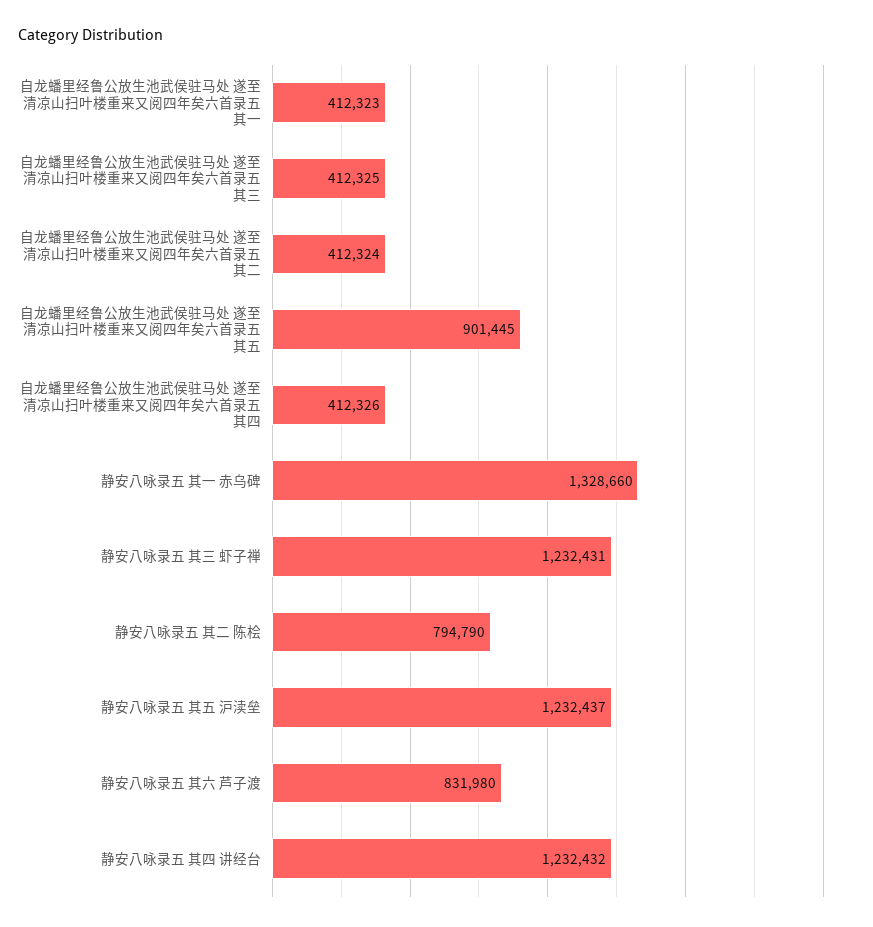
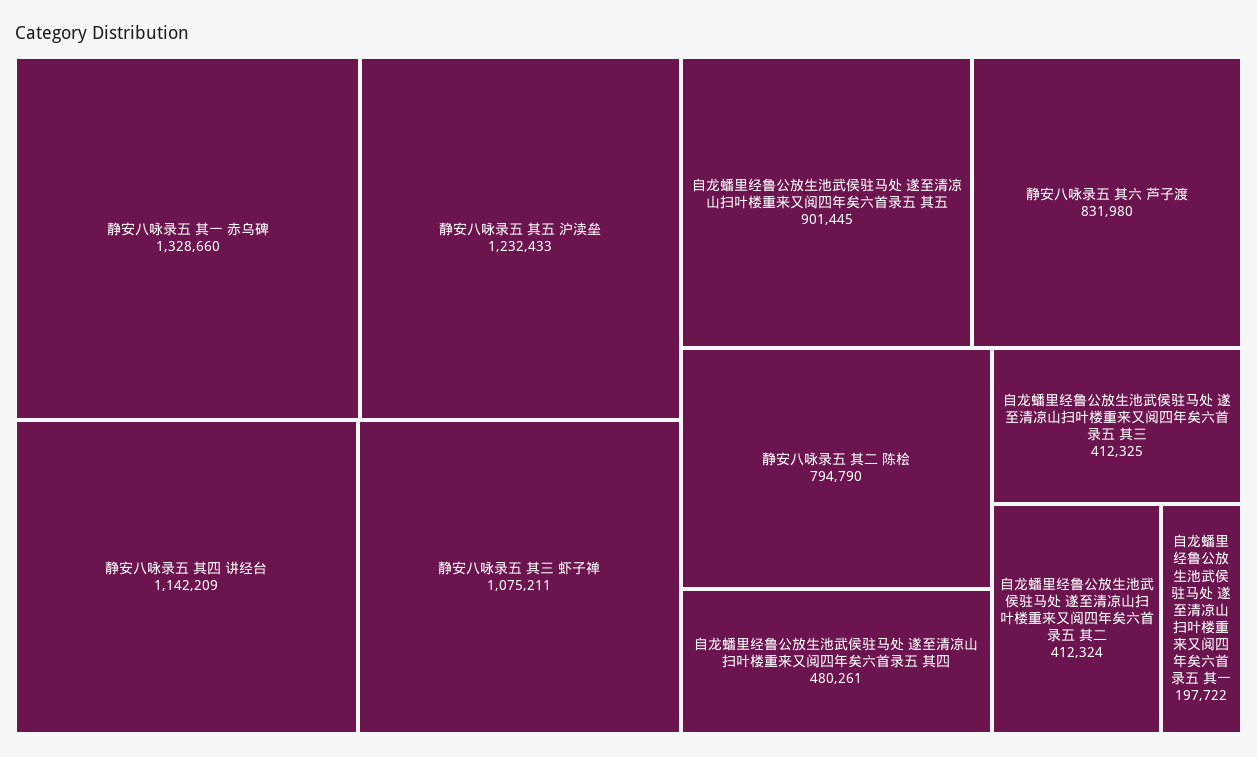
  {
-   "自龙蟠里经鲁公放生池武侯驻马处 遂至清凉山扫叶楼重来又阅四年矣六首录五 其一": 412323,
+   "自龙蟠里经鲁公放生池武侯驻马处 遂至清凉山扫叶楼重来又阅四年矣六首录五 其一": 197722,
    "自龙蟠里经鲁公放生池武侯驻马处 遂至清凉山扫叶楼重来又阅四年矣六首录五 其三": 412325,
    "自龙蟠里经鲁公放生池武侯驻马处 遂至清凉山扫叶楼重来又阅四年矣六首录五 其二": 412324,
    "自龙蟠里经鲁公放生池武侯驻马处 遂至清凉山扫叶楼重来又阅四年矣六首录五 其五": 901445,
-   "自龙蟠里经鲁公放生池武侯驻马处 遂至清凉山扫叶楼重来又阅四年矣六首录五 其四": 412326,
+   "自龙蟠里经鲁公放生池武侯驻马处 遂至清凉山扫叶楼重来又阅四年矣六首录五 其四": 480261,
    "静安八咏录五 其一 赤乌碑": 1328660,
-   "静安八咏录五 其三 虾子禅": 1232431,
+   "静安八咏录五 其三 虾子禅": 1075211,
    "静安八咏录五 其二 陈桧": 794790,
-   "静安八咏录五 其五 沪渎垒": 1232437,
+   "静安八咏录五 其五 沪渎垒": 1232433,
    "静安八咏录五 其六 芦子渡": 831980,
-   "静安八咏录五 其四 讲经台": 1232432
+   "静安八咏录五 其四 讲经台": 1142209
  }

